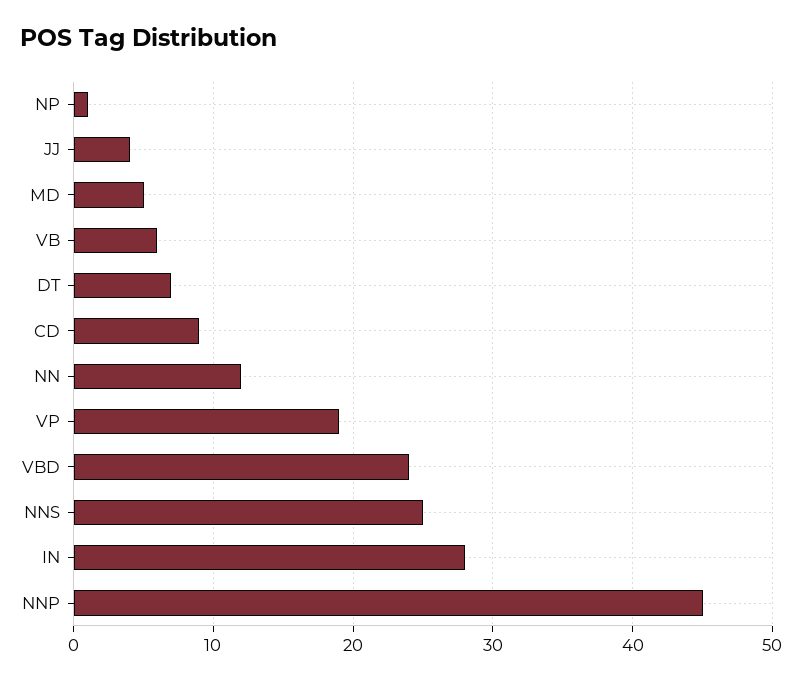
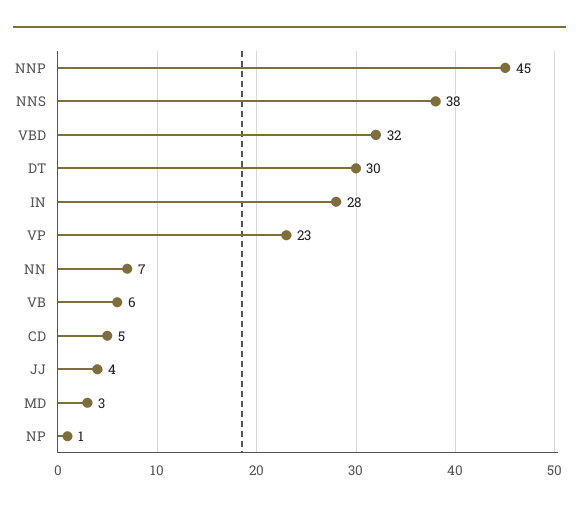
  {
    "NP": 1,
    "JJ": 4,
-   "MD": 5,
+   "MD": 3,
    "VB": 6,
-   "DT": 7,
+   "DT": 30,
-   "CD": 9,
+   "CD": 5,
-   "NN": 12,
+   "NN": 7,
-   "VP": 19,
+   "VP": 23,
-   "VBD": 24,
+   "VBD": 32,
-   "NNS": 25,
+   "NNS": 38,
    "IN": 28,
    "NNP": 45
  }

